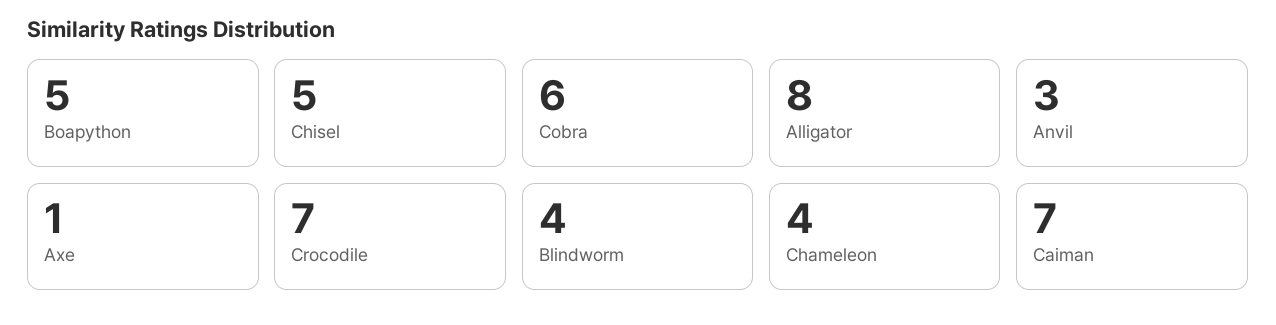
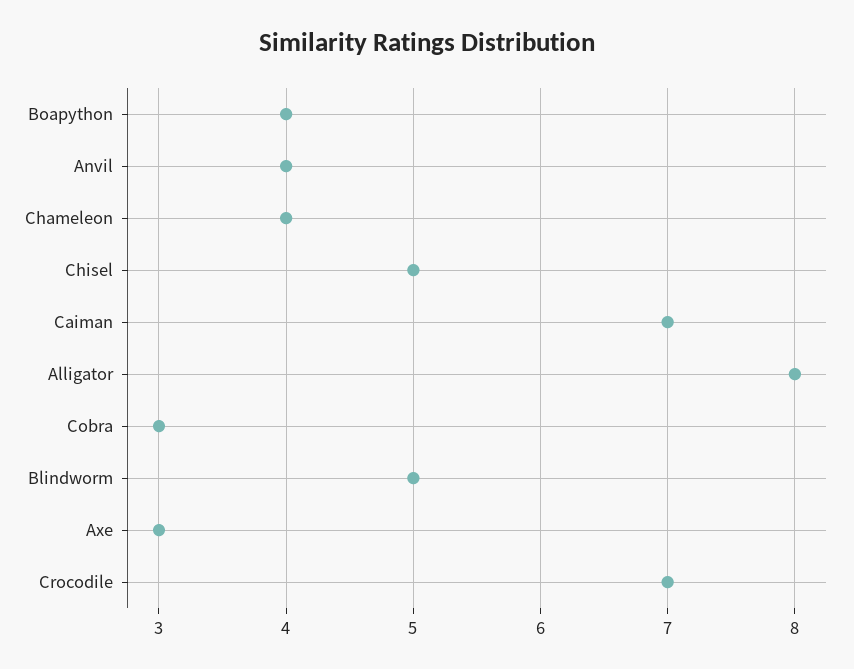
  {
-   "Boapython": 5,
+   "Boapython": 4,
    "Chisel": 5,
-   "Cobra": 6,
+   "Cobra": 3,
    "Alligator": 8,
-   "Anvil": 3,
+   "Anvil": 4,
-   "Axe": 1,
+   "Axe": 3,
    "Crocodile": 7,
-   "Blindworm": 4,
+   "Blindworm": 5,
    "Chameleon": 4,
    "Caiman": 7
  }

